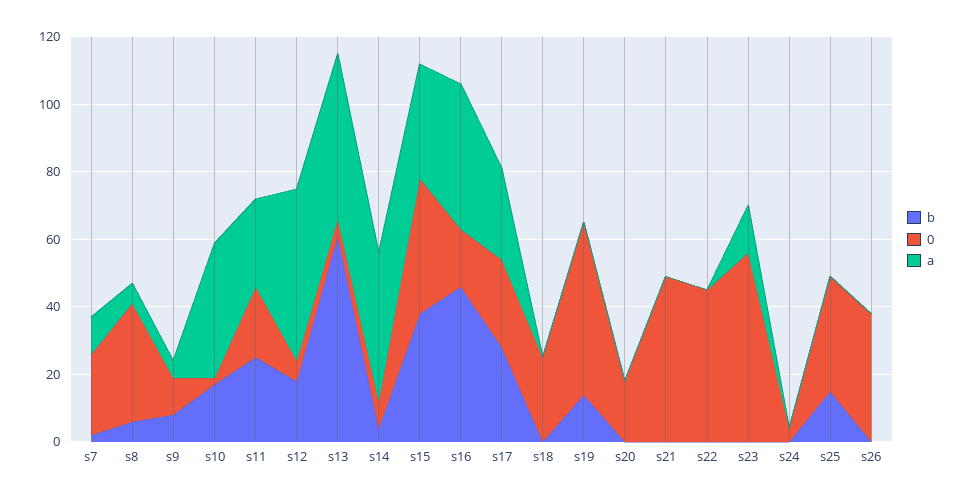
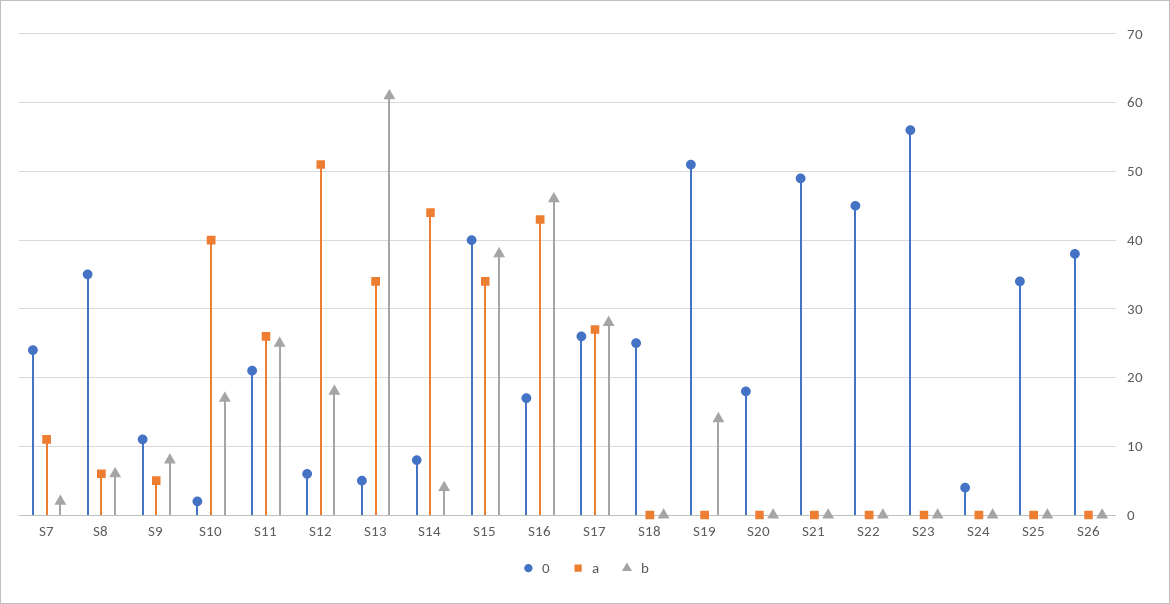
  {
    "b": {
      "s7": 2,
      "s8": 6,
      "s9": 8,
      "s10": 17,
      "s11": 25,
      "s12": 18,
      "s13": 61,
      "s14": 4,
      "s15": 38,
      "s16": 46,
      "s17": 28,
      "s18": 0,
      "s19": 14,
      "s20": 0,
      "s21": 0,
      "s22": 0,
      "s23": 0,
      "s24": 0,
-     "s25": 15,
+     "s25": 0,
      "s26": 0
    },
    "0": {
      "s7": 24,
      "s8": 35,
      "s9": 11,
      "s10": 2,
      "s11": 21,
      "s12": 6,
      "s13": 5,
      "s14": 8,
      "s15": 40,
      "s16": 17,
      "s17": 26,
      "s18": 25,
      "s19": 51,
      "s20": 18,
      "s21": 49,
      "s22": 45,
      "s23": 56,
      "s24": 4,
      "s25": 34,
      "s26": 38
    },
    "a": {
      "s7": 11,
      "s8": 6,
      "s9": 5,
      "s10": 40,
      "s11": 26,
      "s12": 51,
-     "s13": 50,
+     "s13": 34,
      "s14": 44,
      "s15": 34,
      "s16": 43,
      "s17": 27,
      "s18": 0,
      "s19": 0,
      "s20": 0,
      "s21": 0,
      "s22": 0,
-     "s23": 15,
+     "s23": 0,
      "s24": 0,
      "s25": 0,
      "s26": 0
    }
  }

